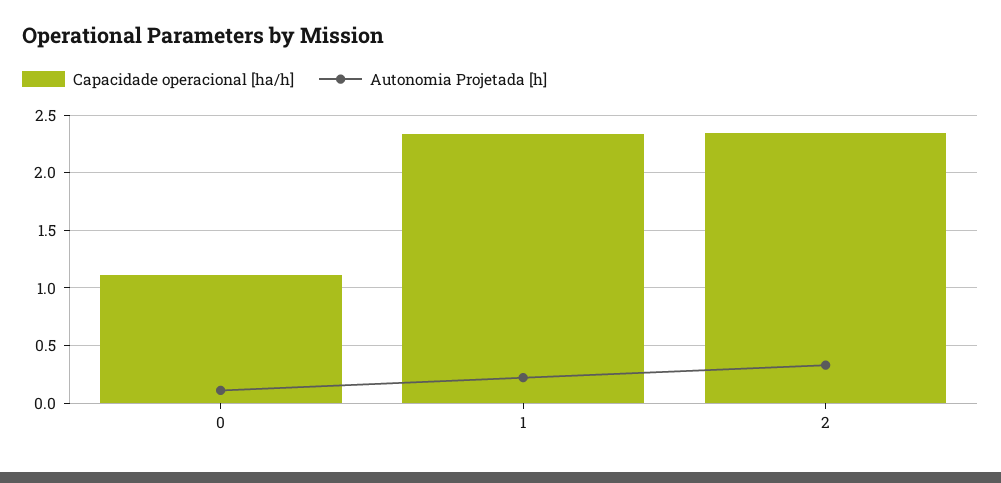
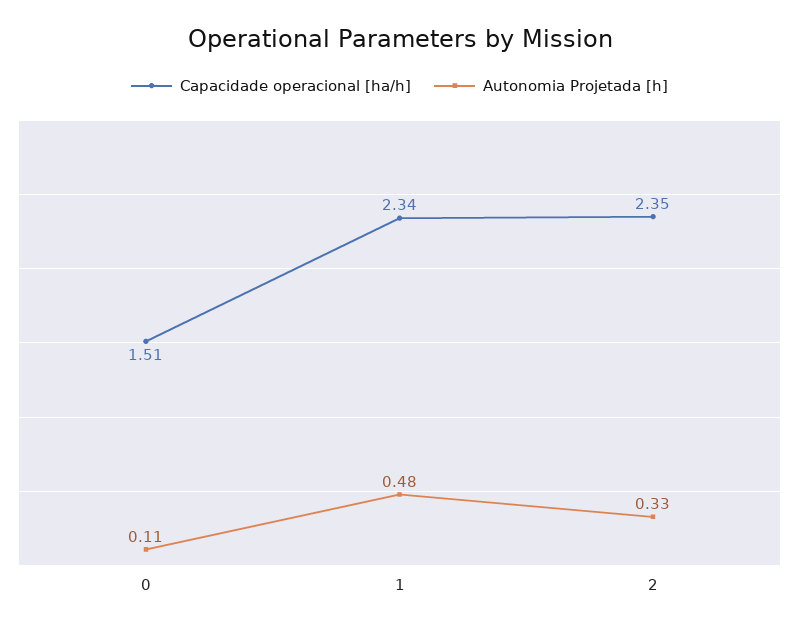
  {
    "Capacidade operacional [ha/h]": {
-     "0": 1.1,
+     "0": 1.51,
      "1": 2.34,
      "2": 2.35
    },
    "Autonomia Projetada [h]": {
      "0": 0.11,
-     "1": 0.2,
+     "1": 0.48,
      "2": 0.33
    }
  }

